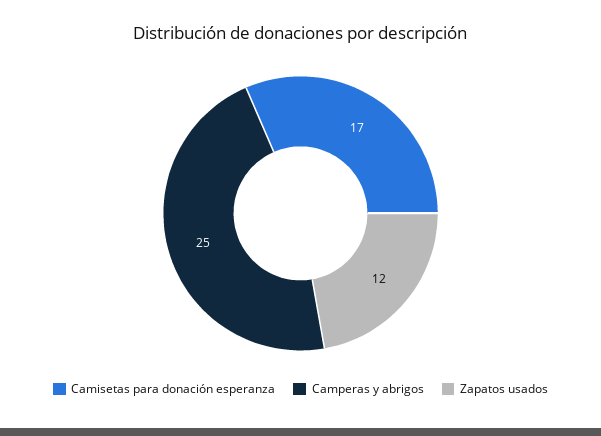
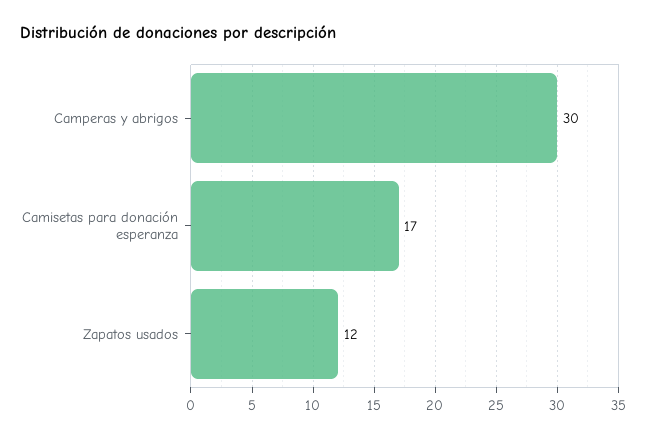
  {
    "Camisetas para donación esperanza": 17,
-   "Camperas y abrigos": 25,
+   "Camperas y abrigos": 30,
    "Zapatos usados": 12
  }

